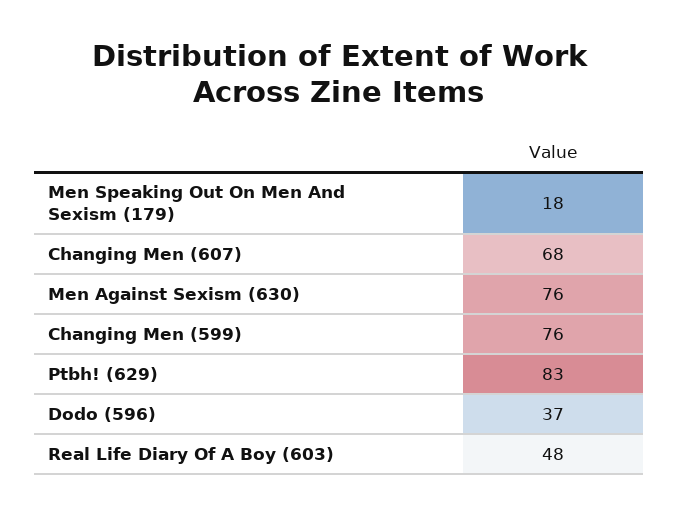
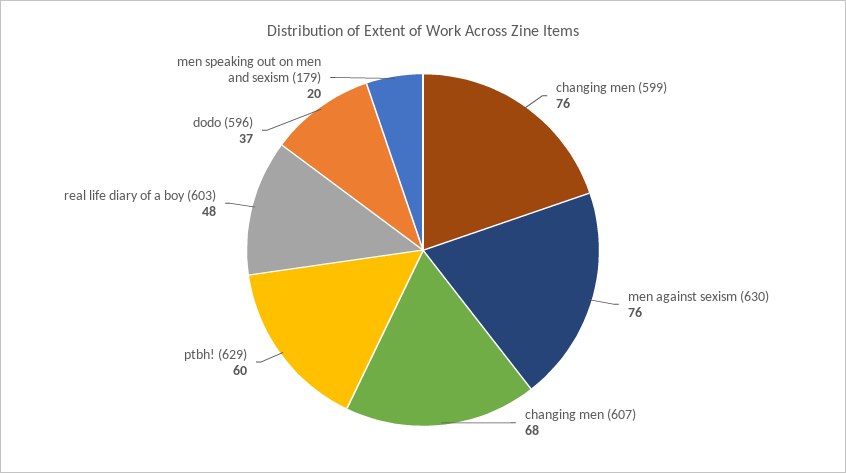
  {
-   "Men Speaking Out On Men And Sexism (179)": 18,
+   "Men Speaking Out On Men And Sexism (179)": 20,
    "Changing Men (607)": 68,
    "Men Against Sexism (630)": 76,
    "Changing Men (599)": 76,
-   "Ptbh! (629)": 83,
+   "Ptbh! (629)": 60,
    "Dodo (596)": 37,
    "Real Life Diary Of A Boy (603)": 48
  }

